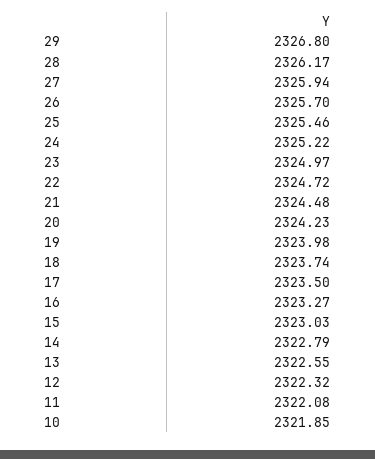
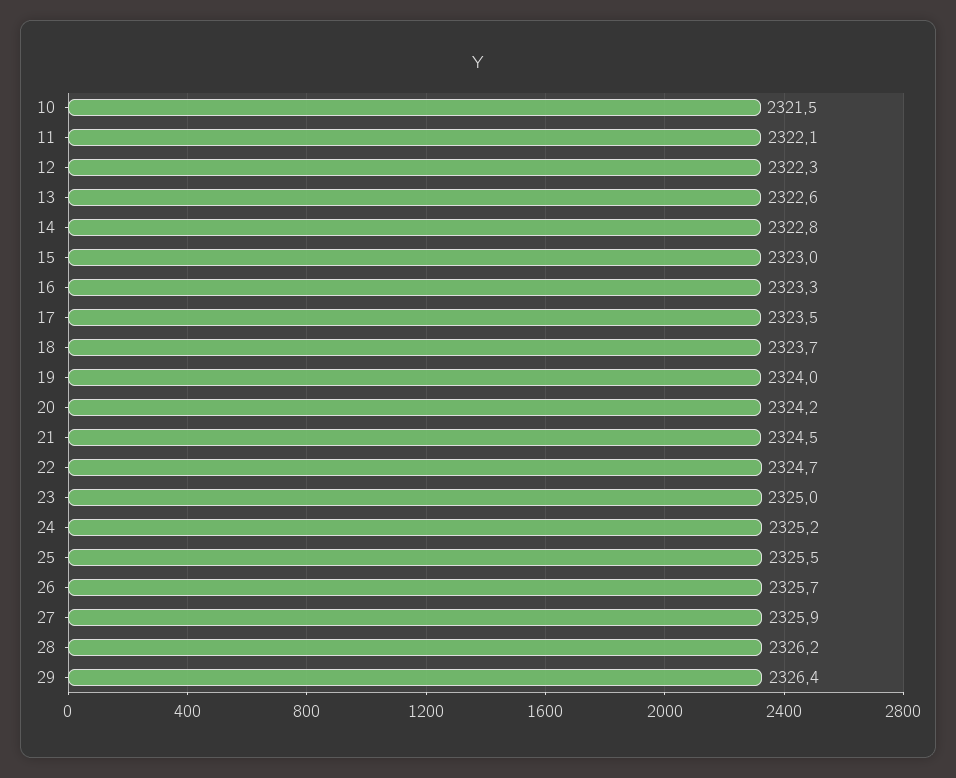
  {
-   "29": 2326.8,
+   "29": 2326.4,
    "28": 2326.17,
    "27": 2325.94,
    "26": 2325.7,
    "25": 2325.46,
    "24": 2325.22,
    "23": 2324.97,
    "22": 2324.72,
    "21": 2324.48,
    "20": 2324.23,
    "19": 2323.98,
    "18": 2323.74,
    "17": 2323.5,
    "16": 2323.27,
    "15": 2323.03,
    "14": 2322.79,
    "13": 2322.55,
    "12": 2322.32,
    "11": 2322.08,
-   "10": 2321.85
+   "10": 2321.5
  }

